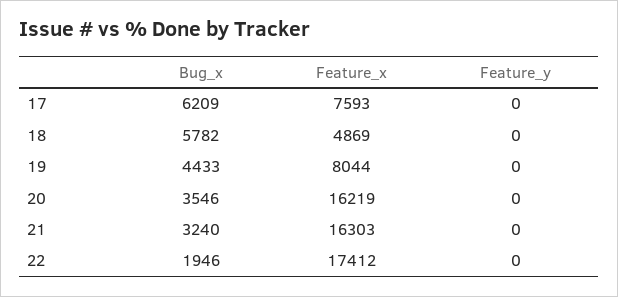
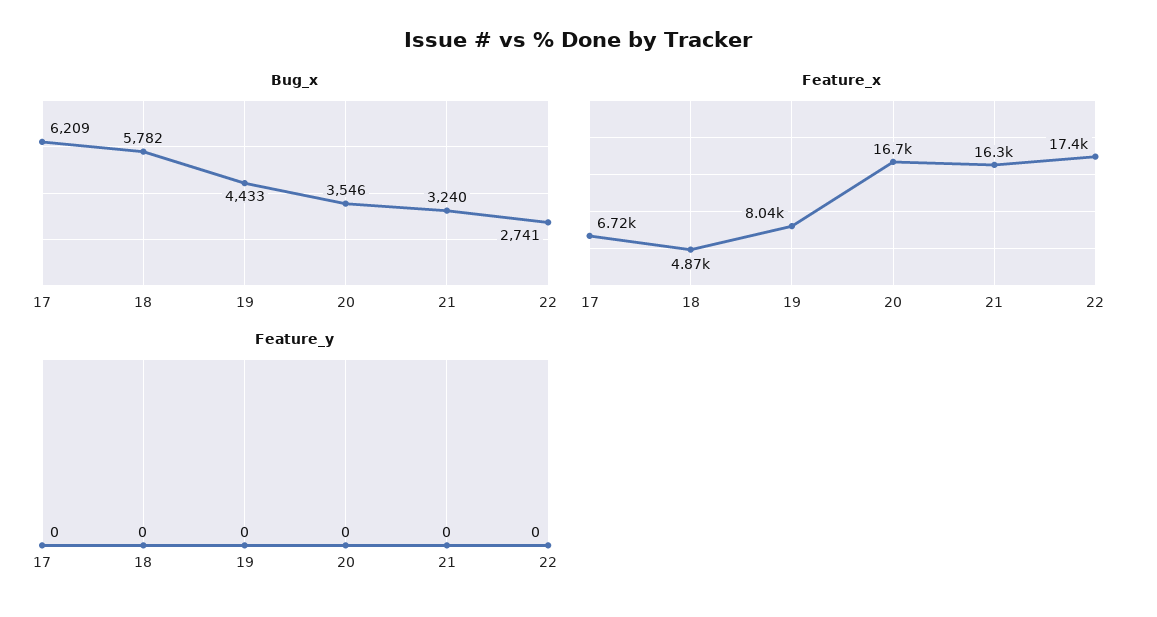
  {
    "Bug_x": {
      "17": 6209,
      "18": 5782,
      "19": 4433,
      "20": 3546,
      "21": 3240,
-     "22": 1946
+     "22": 2741
    },
    "Feature_x": {
-     "17": 7593,
+     "17": 6720,
      "18": 4869,
      "19": 8044,
-     "20": 16219,
+     "20": 16700,
      "21": 16303,
      "22": 17412
    },
    "Feature_y": {
      "17": 0,
      "18": 0,
      "19": 0,
      "20": 0,
      "21": 0,
      "22": 0
    }
  }

